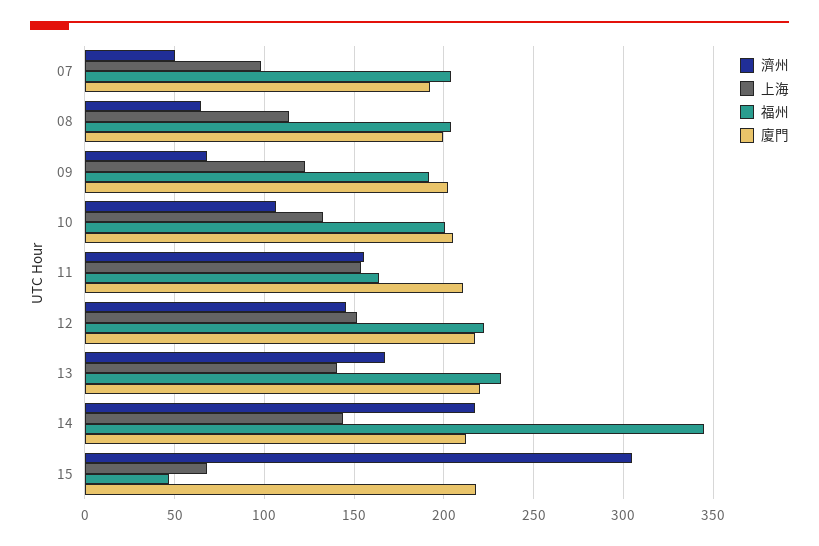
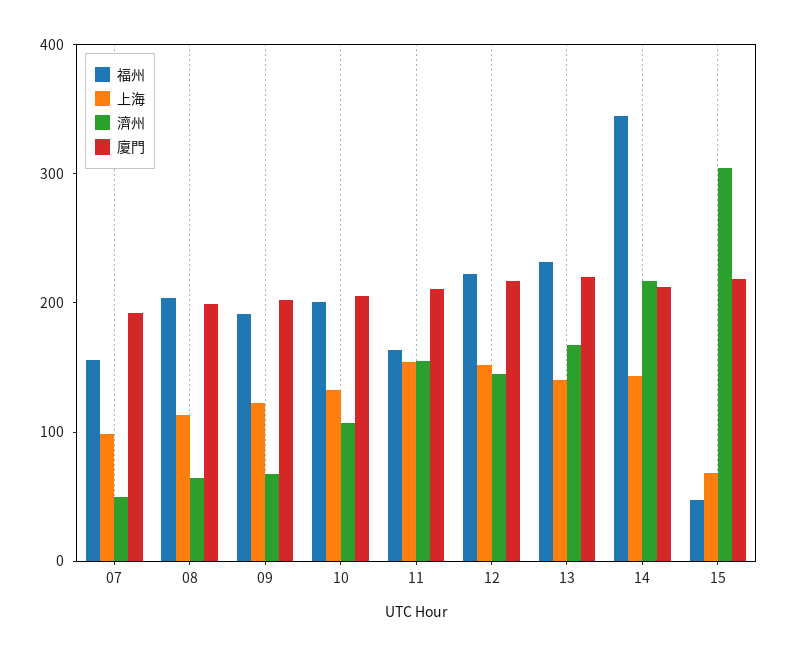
  {
    "濟州": {
      "07": 50,
      "08": 65,
      "09": 70,
      "10": 105,
      "11": 155,
      "12": 145,
      "13": 165,
      "14": 215,
      "15": 305
    },
    "上海": {
      "07": 100,
      "08": 115,
      "09": 125,
      "10": 135,
      "11": 155,
      "12": 150,
      "13": 140,
      "14": 145,
      "15": 70
    },
    "福州": {
-     "07": 205,
+     "07": 160,
      "08": 205,
      "09": 190,
      "10": 200,
      "11": 165,
      "12": 220,
      "13": 230,
      "14": 345,
      "15": 45
    },
    "廈門": {
      "07": 190,
      "08": 200,
      "09": 200,
      "10": 205,
      "11": 210,
      "12": 215,
      "13": 220,
      "14": 210,
      "15": 220
    }
  }

